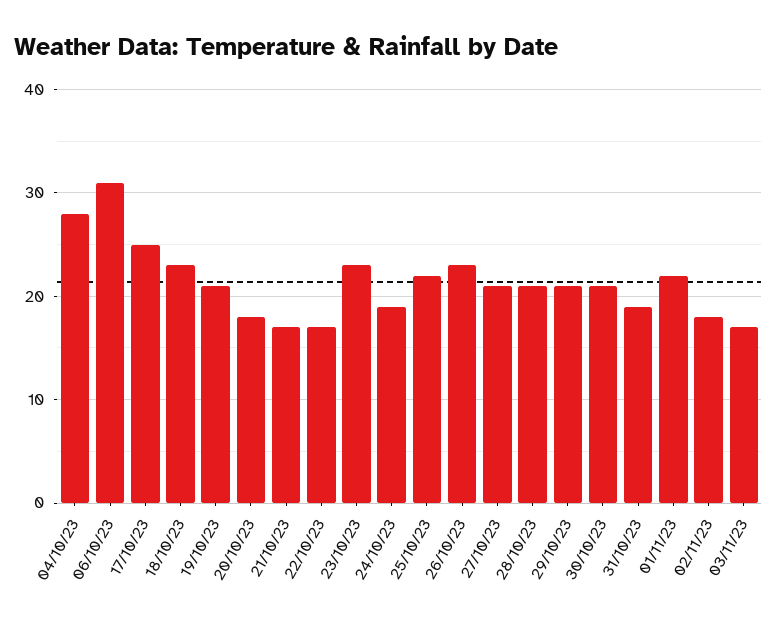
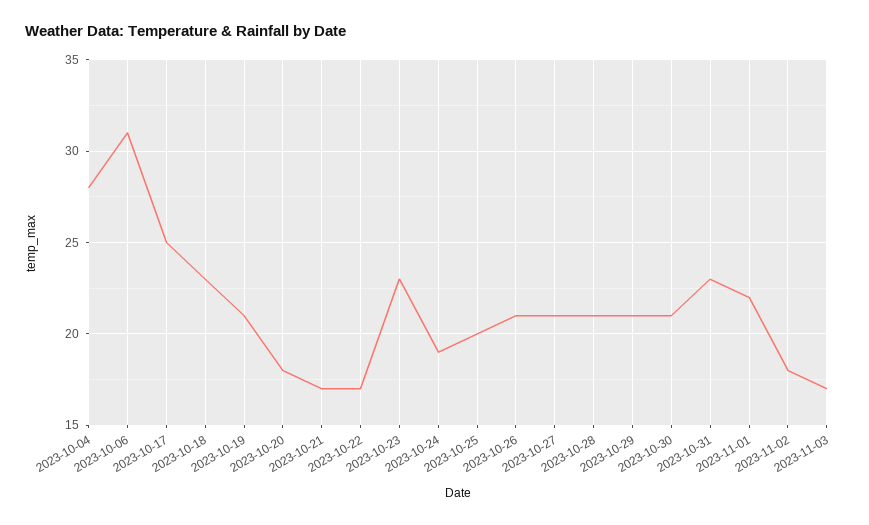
  {
    "04/10/23": 28,
    "06/10/23": 31,
    "17/10/23": 25,
    "18/10/23": 23,
    "19/10/23": 21,
    "20/10/23": 18,
    "21/10/23": 17,
    "22/10/23": 17,
    "23/10/23": 23,
    "24/10/23": 19,
-   "25/10/23": 22,
+   "25/10/23": 20,
-   "26/10/23": 23,
+   "26/10/23": 21,
    "27/10/23": 21,
    "28/10/23": 21,
    "29/10/23": 21,
    "30/10/23": 21,
-   "31/10/23": 19,
+   "31/10/23": 23,
    "01/11/23": 22,
    "02/11/23": 18,
    "03/11/23": 17
  }

